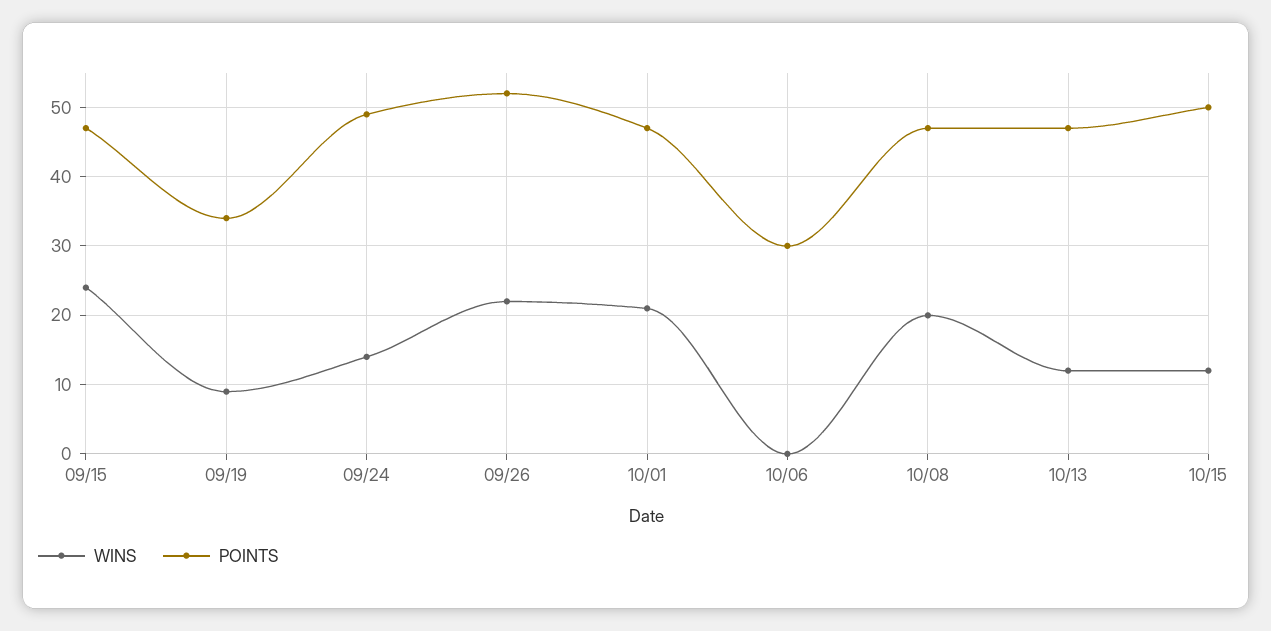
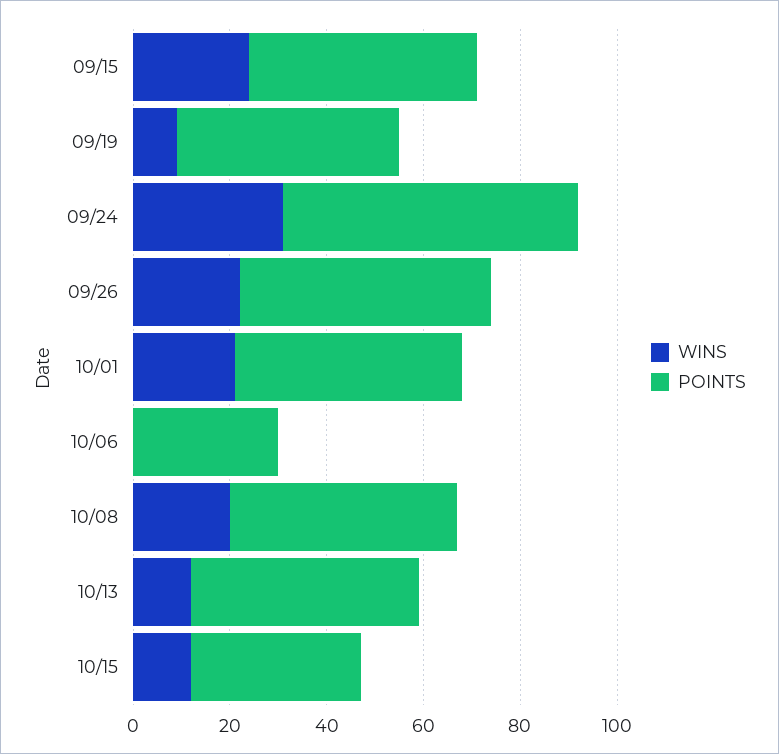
  {
    "WINS": {
      "09/15": 24,
      "09/19": 9,
-     "09/24": 14,
+     "09/24": 30,
      "09/26": 22,
      "10/01": 21,
      "10/06": 0,
      "10/08": 20,
      "10/13": 12,
      "10/15": 12
    },
    "POINTS": {
      "09/15": 47,
-     "09/19": 34,
+     "09/19": 45,
-     "09/24": 49,
+     "09/24": 60,
      "09/26": 52,
      "10/01": 47,
      "10/06": 30,
      "10/08": 47,
      "10/13": 47,
-     "10/15": 50
+     "10/15": 35
    }
  }

